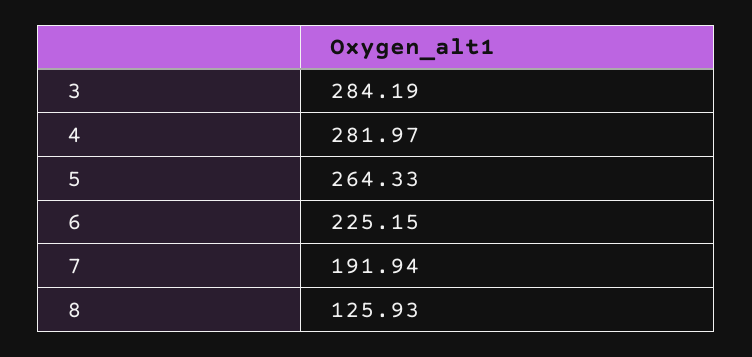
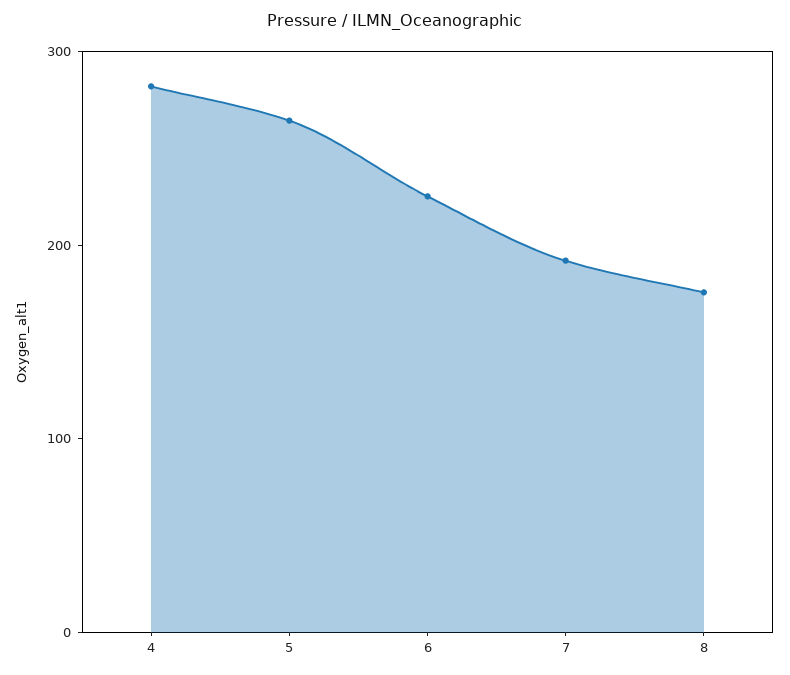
  {
-   "3": 284.19,
    "4": 281.97,
    "5": 264.33,
    "6": 225.15,
    "7": 191.94,
-   "8": 125.93
+   "8": 180
  }

